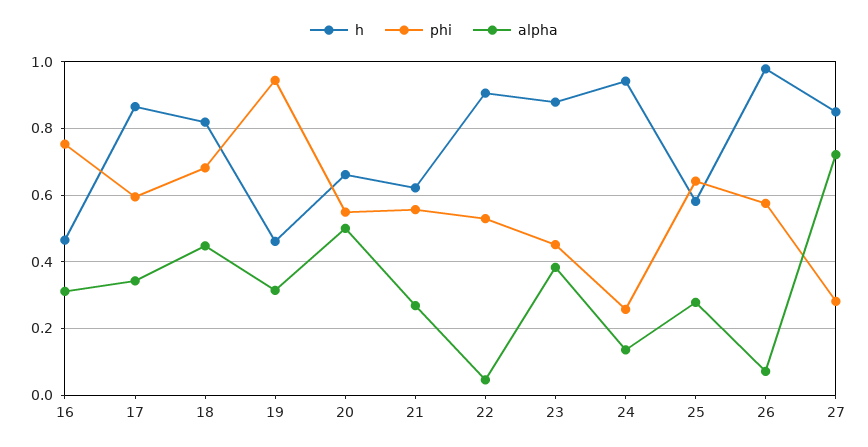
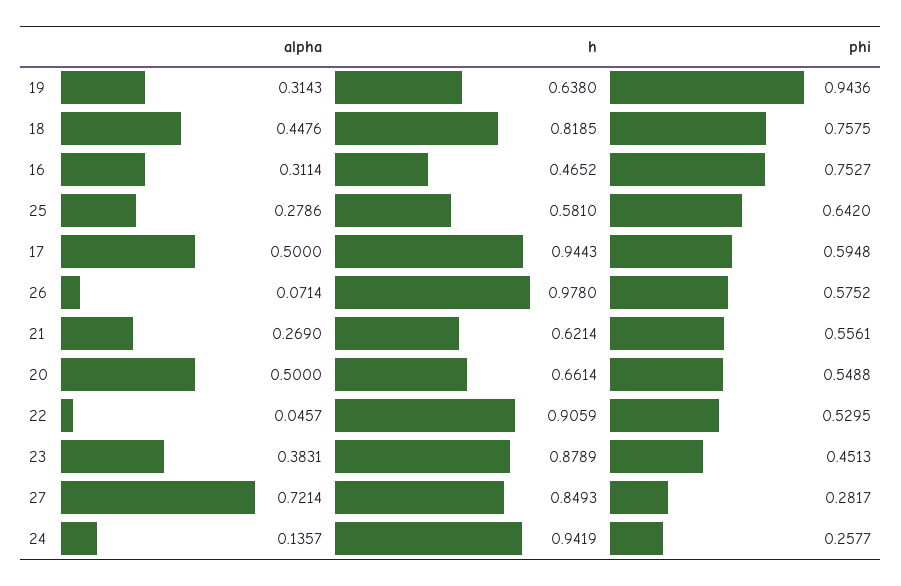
  {
    "h": {
      "16": 0.4652,
-     "17": 0.86,
+     "17": 0.9443,
      "18": 0.8185,
-     "19": 0.46,
+     "19": 0.638,
      "20": 0.6614,
      "21": 0.6214,
      "22": 0.9059,
      "23": 0.8789,
      "24": 0.9419,
      "25": 0.581,
      "26": 0.978,
      "27": 0.8493
    },
    "phi": {
      "16": 0.7527,
      "17": 0.5948,
-     "18": 0.68,
+     "18": 0.7575,
      "19": 0.9436,
      "20": 0.5488,
      "21": 0.5561,
      "22": 0.5295,
      "23": 0.4513,
      "24": 0.2577,
      "25": 0.642,
      "26": 0.5752,
      "27": 0.2817
    },
    "alpha": {
      "16": 0.3114,
-     "17": 0.34,
+     "17": 0.5,
      "18": 0.4476,
      "19": 0.3143,
      "20": 0.5,
      "21": 0.269,
      "22": 0.0457,
      "23": 0.3831,
      "24": 0.1357,
      "25": 0.2786,
      "26": 0.0714,
      "27": 0.7214
    }
  }

